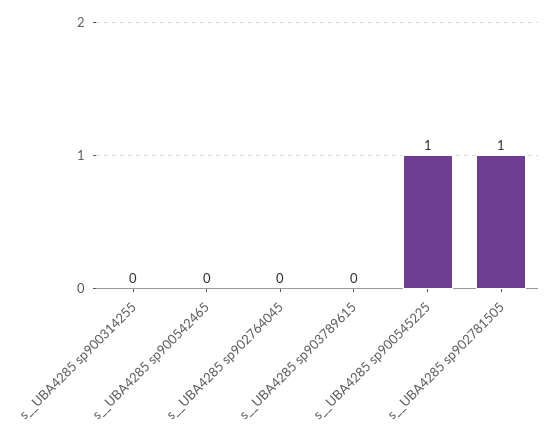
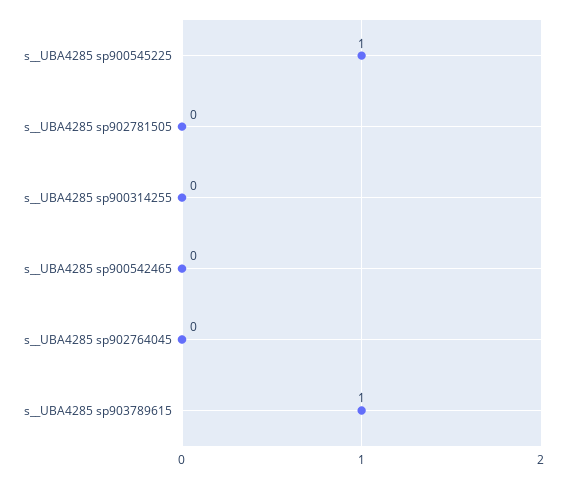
  {
    "s__UBA4285 sp900314255": 0,
    "s__UBA4285 sp900542465": 0,
    "s__UBA4285 sp902764045": 0,
-   "s__UBA4285 sp903789615": 0,
+   "s__UBA4285 sp903789615": 1,
    "s__UBA4285 sp900545225": 1,
-   "s__UBA4285 sp902781505": 1
+   "s__UBA4285 sp902781505": 0
  }

